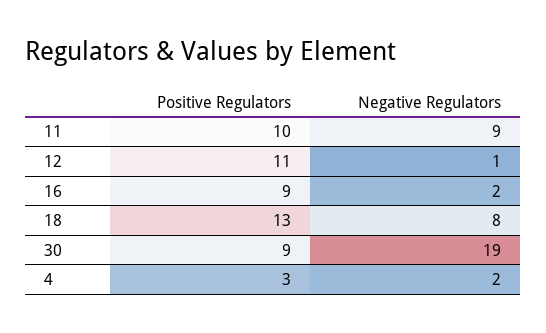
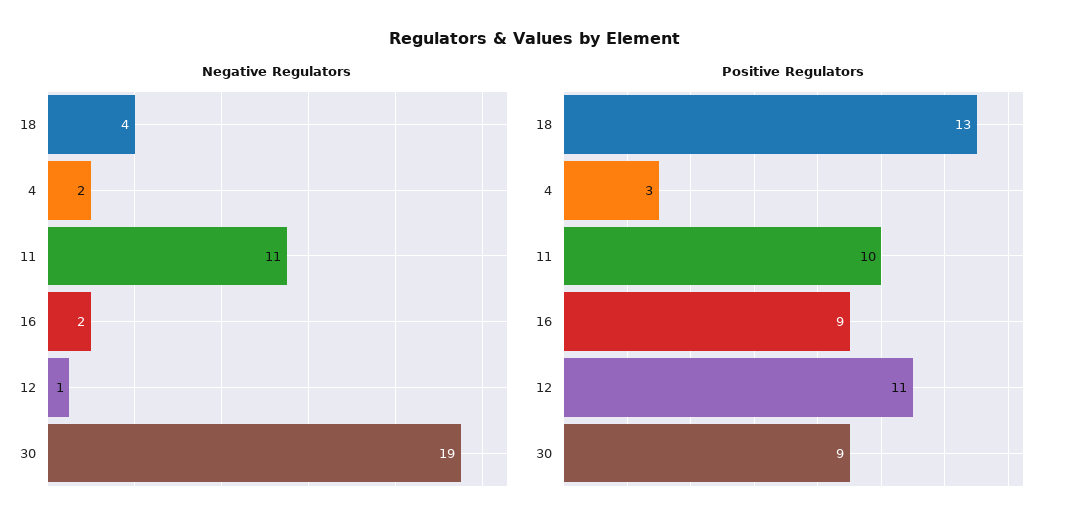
  {
    "Positive Regulators": {
      "11": 10,
      "12": 11,
      "16": 9,
      "18": 13,
      "30": 9,
      "4": 3
    },
    "Negative Regulators": {
-     "11": 9,
+     "11": 11,
      "12": 1,
      "16": 2,
-     "18": 8,
+     "18": 4,
      "30": 19,
      "4": 2
    }
  }

